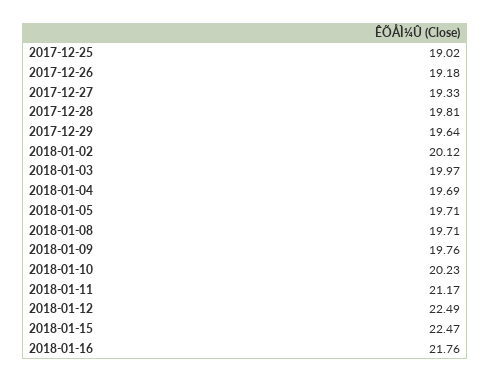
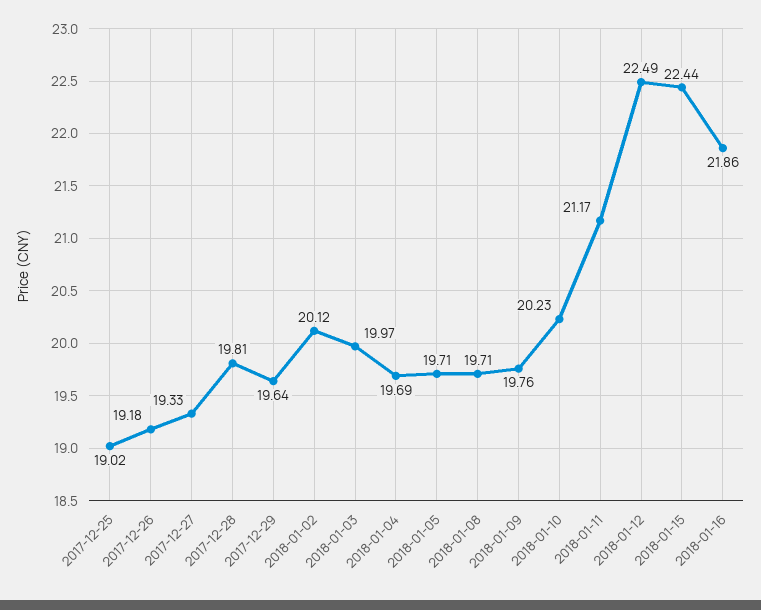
  {
    "2017-12-25": 19.02,
    "2017-12-26": 19.18,
    "2017-12-27": 19.33,
    "2017-12-28": 19.81,
    "2017-12-29": 19.64,
    "2018-01-02": 20.12,
    "2018-01-03": 19.97,
    "2018-01-04": 19.69,
    "2018-01-05": 19.71,
    "2018-01-08": 19.71,
    "2018-01-09": 19.76,
    "2018-01-10": 20.23,
    "2018-01-11": 21.17,
    "2018-01-12": 22.49,
-   "2018-01-15": 22.47,
+   "2018-01-15": 22.44,
-   "2018-01-16": 21.76
+   "2018-01-16": 21.86
  }

